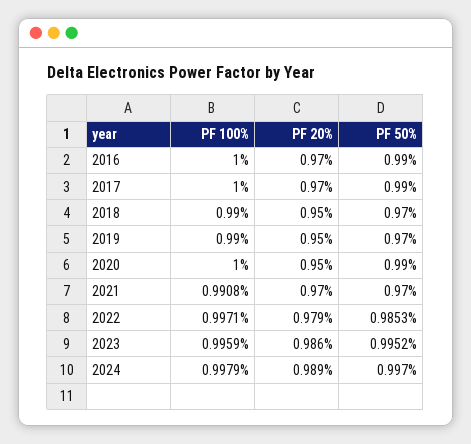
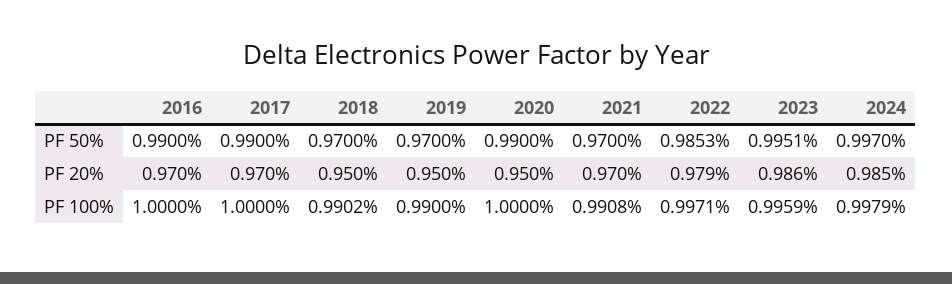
  {
    "PF 100%": {
      "2016": 1,
      "2017": 1,
-     "2018": 0.99,
+     "2018": 0.9902,
      "2019": 0.99,
      "2020": 1,
      "2021": 0.9908,
      "2022": 0.9971,
      "2023": 0.9959,
      "2024": 0.9979
    },
    "PF 20%": {
      "2016": 0.97,
      "2017": 0.97,
      "2018": 0.95,
      "2019": 0.95,
      "2020": 0.95,
      "2021": 0.97,
      "2022": 0.979,
      "2023": 0.986,
-     "2024": 0.989
+     "2024": 0.985
    },
    "PF 50%": {
      "2016": 0.99,
      "2017": 0.99,
      "2018": 0.97,
      "2019": 0.97,
      "2020": 0.99,
      "2021": 0.97,
      "2022": 0.9853,
-     "2023": 0.9952,
+     "2023": 0.9951,
      "2024": 0.997
    }
  }

